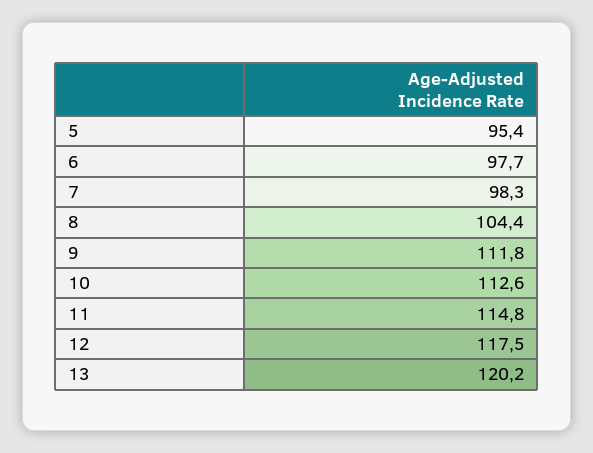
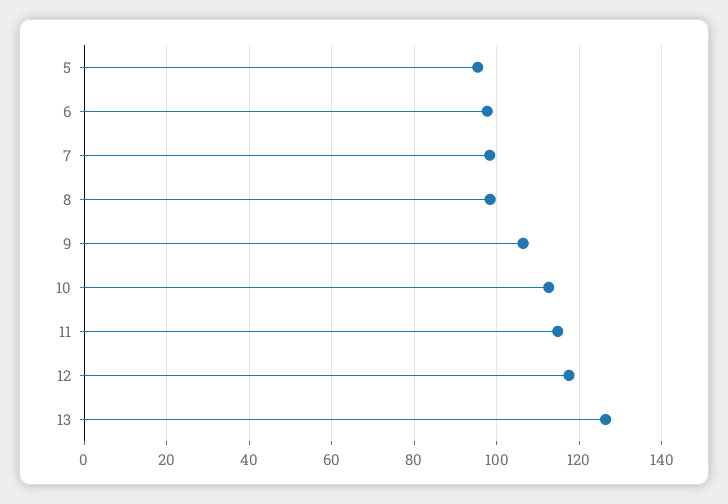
  {
    "5": 95.4,
    "6": 97.7,
    "7": 98.3,
-   "8": 104.4,
+   "8": 98,
-   "9": 111.8,
+   "9": 106,
    "10": 112.6,
    "11": 114.8,
    "12": 117.5,
-   "13": 120.2
+   "13": 126
  }

